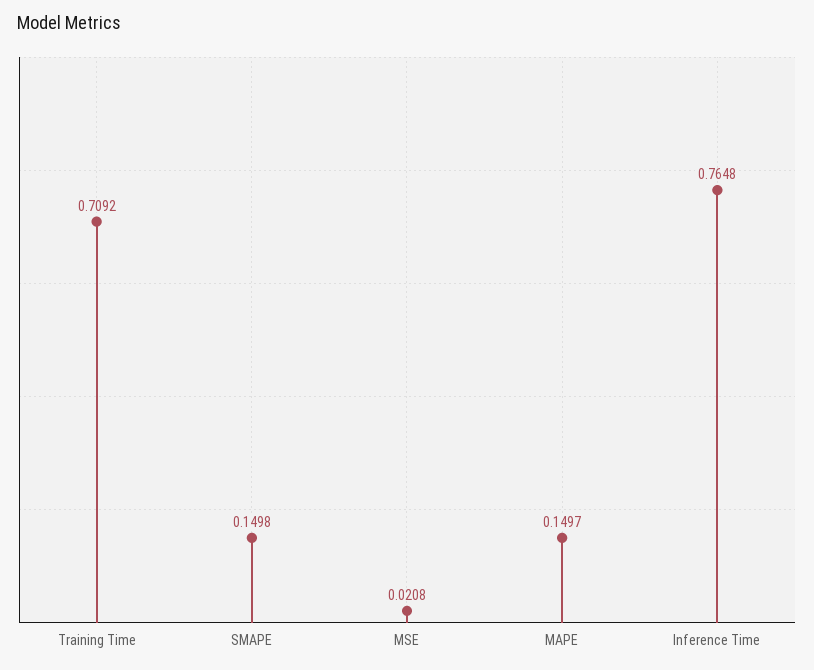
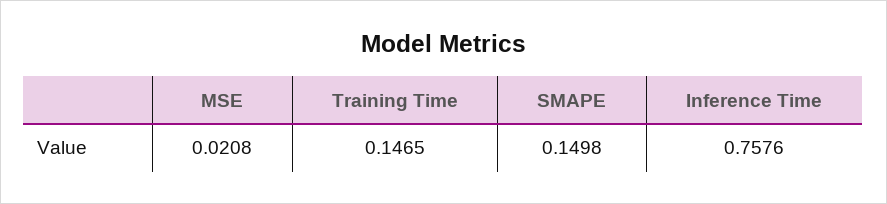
  {
-   "Training Time": 0.7092,
+   "Training Time": 0.1465,
    "SMAPE": 0.1498,
    "MSE": 0.0208,
-   "MAPE": 0.1497,
-   "Inference Time": 0.7648
+   "Inference Time": 0.7576
  }

